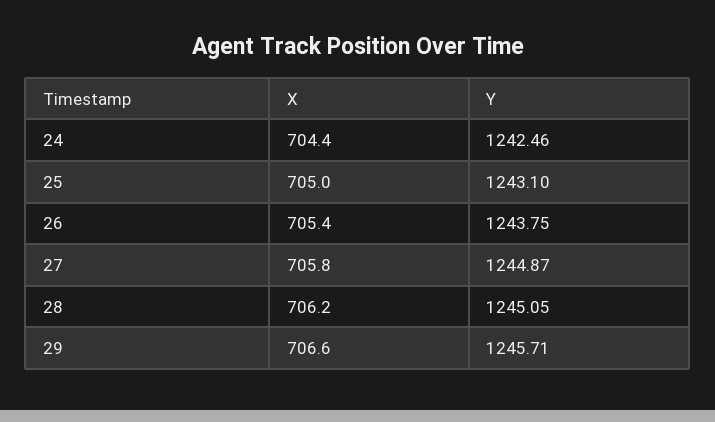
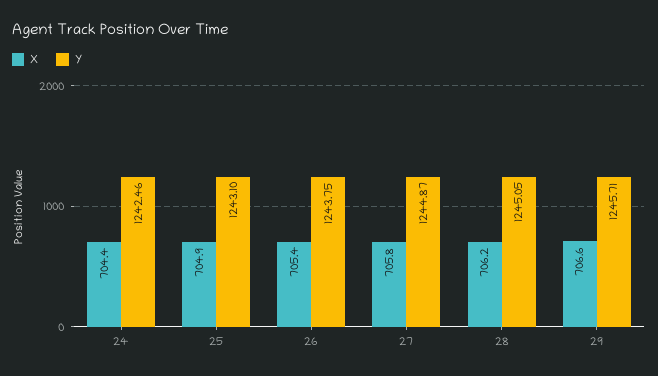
  {
    "X": {
      "24": 704.4,
-     "25": 705,
+     "25": 704.9,
      "26": 705.4,
      "27": 705.8,
      "28": 706.2,
      "29": 706.6
    },
    "Y": {
      "24": 1242.46,
      "25": 1243.1,
      "26": 1243.75,
      "27": 1244.87,
      "28": 1245.05,
      "29": 1245.71
    }
  }

